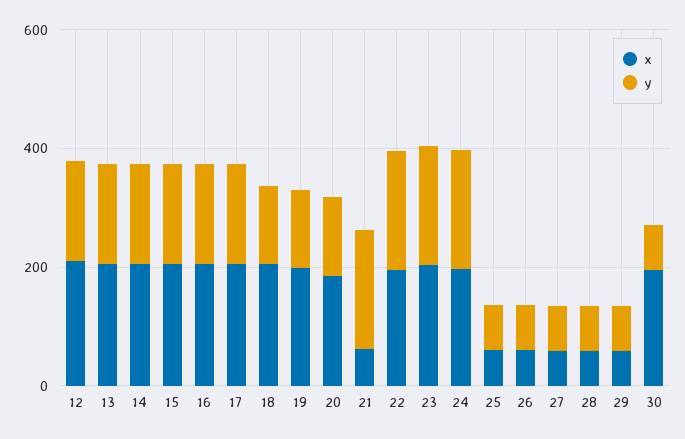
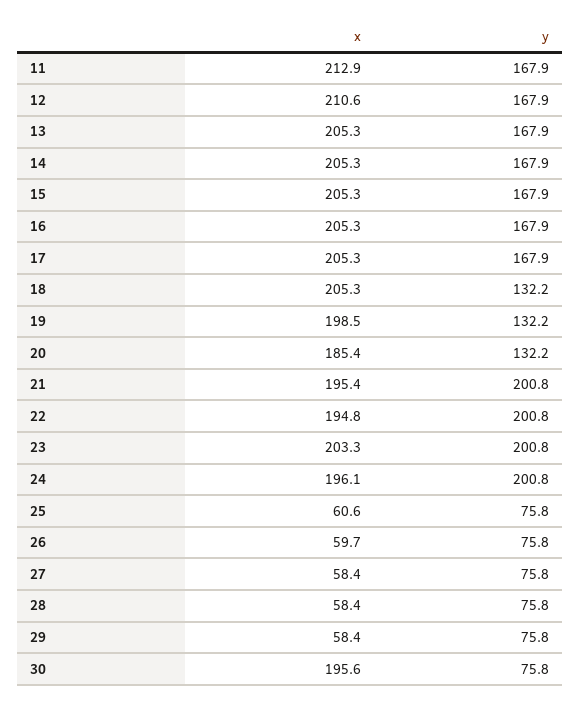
  {
    "x": {
      "12": 210.6,
      "13": 205.3,
      "14": 205.3,
      "15": 205.3,
      "16": 205.3,
      "17": 205.3,
      "18": 205.3,
      "19": 198.5,
      "20": 185.4,
-     "21": 50,
+     "21": 195.4,
      "22": 194.8,
      "23": 203.3,
      "24": 196.1,
      "25": 60.6,
      "26": 59.7,
      "27": 58.4,
      "28": 58.4,
      "29": 58.4,
-     "30": 195.6
+     "30": 195.6,
+     "11": 212.9
    },
    "y": {
      "12": 167.9,
      "13": 167.9,
      "14": 167.9,
      "15": 167.9,
      "16": 167.9,
      "17": 167.9,
      "18": 132.2,
      "19": 132.2,
      "20": 132.2,
      "21": 200.8,
      "22": 200.8,
      "23": 200.8,
      "24": 200.8,
      "25": 75.8,
      "26": 75.8,
      "27": 75.8,
      "28": 75.8,
      "29": 75.8,
-     "30": 75.8
+     "30": 75.8,
+     "11": 167.9
    }
  }

